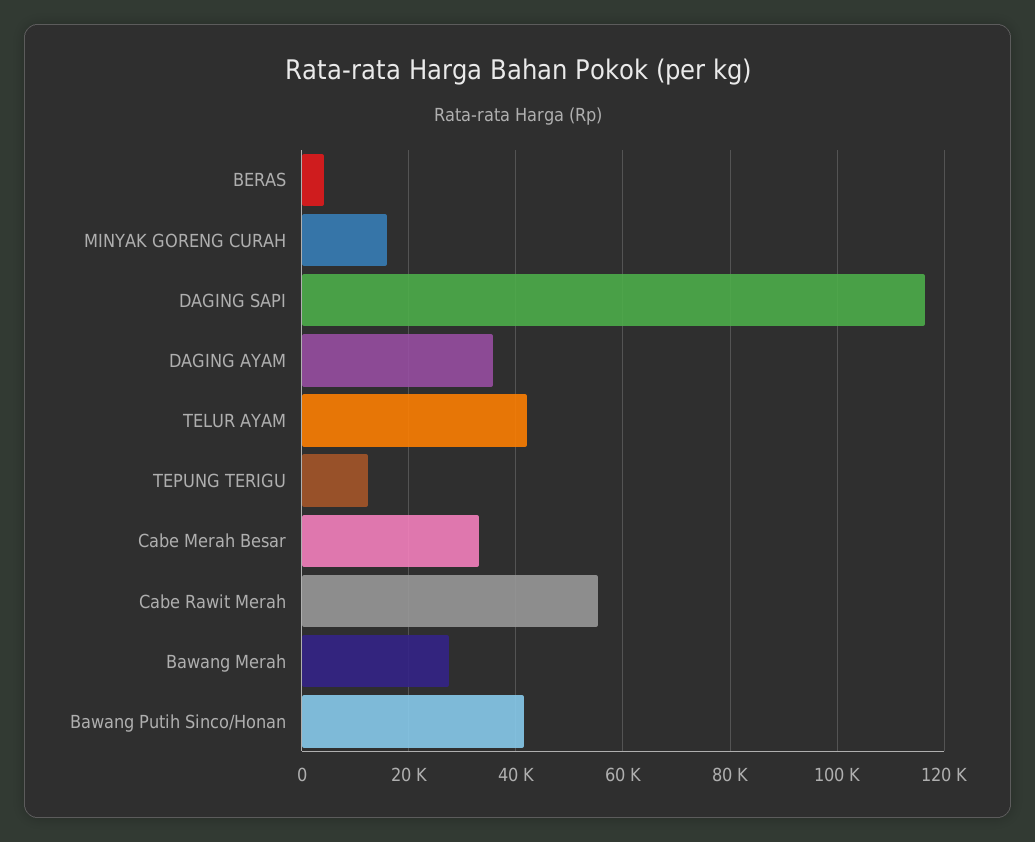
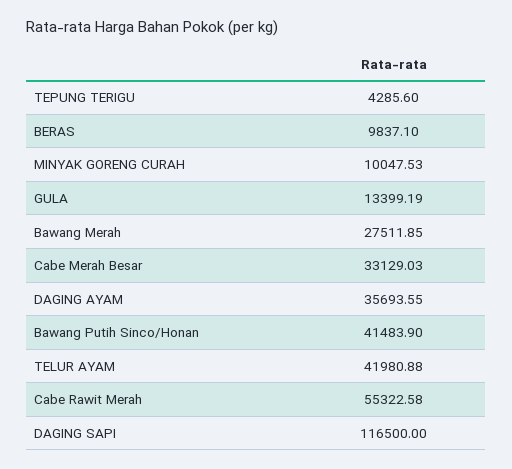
  {
-   "BERAS": 4000,
+   "BERAS": 9837.1,
-   "MINYAK GORENG CURAH": 16000,
+   "MINYAK GORENG CURAH": 10047.53,
    "DAGING SAPI": 116500,
    "DAGING AYAM": 35693.55,
    "TELUR AYAM": 41980.88,
-   "TEPUNG TERIGU": 12000,
+   "TEPUNG TERIGU": 4285.6,
    "Cabe Merah Besar": 33129.03,
    "Cabe Rawit Merah": 55322.58,
    "Bawang Merah": 27511.85,
-   "Bawang Putih Sinco/Honan": 41483.9
+   "Bawang Putih Sinco/Honan": 41483.9,
+   "GULA": 13399.19
  }

